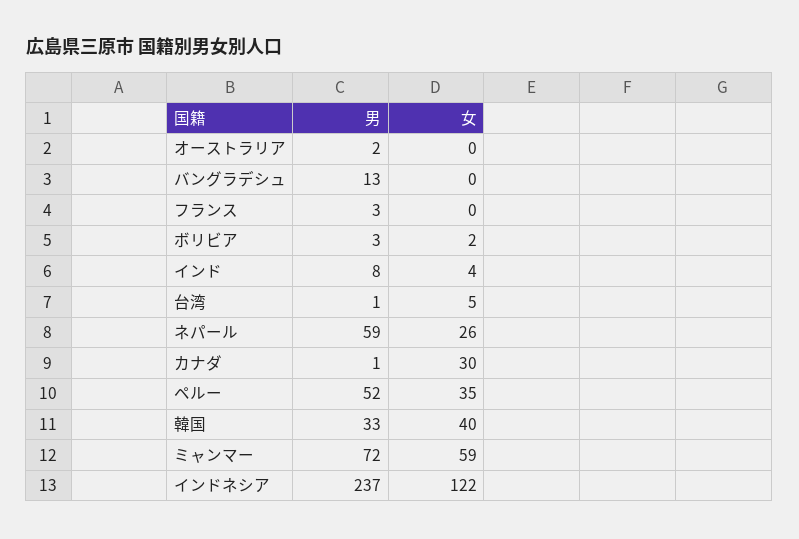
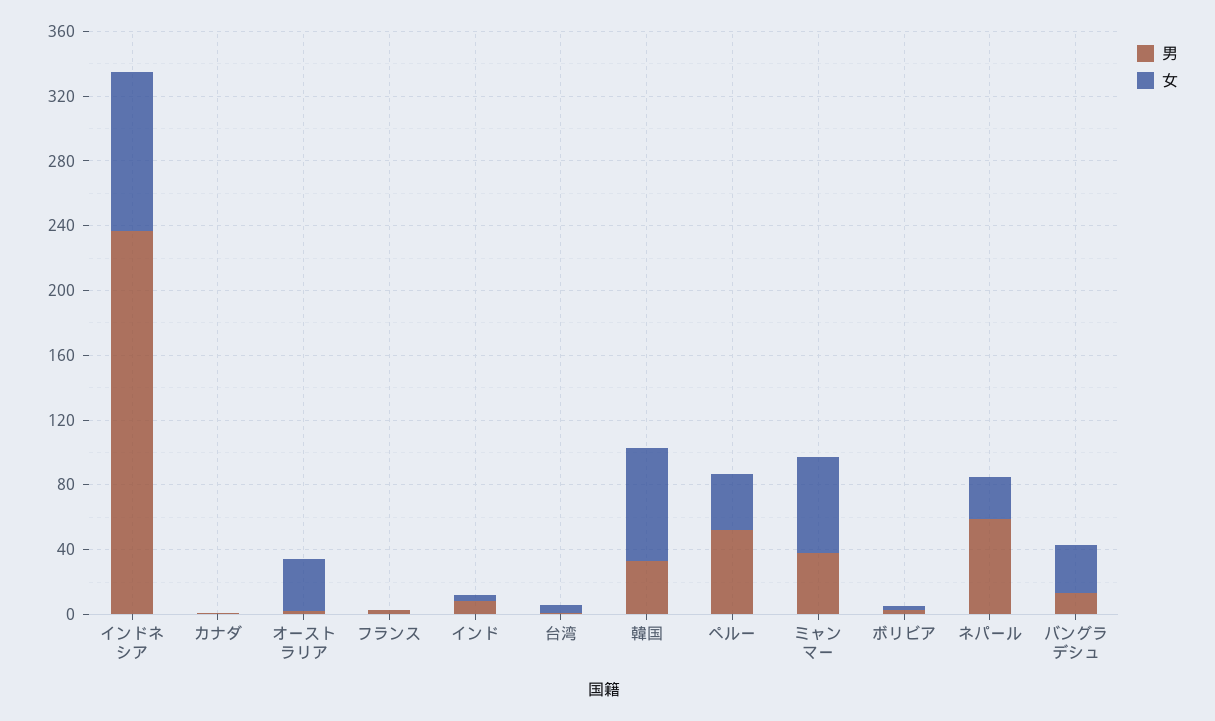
  {
    "男": {
      "オーストラリア": 2,
      "バングラデシュ": 13,
      "フランス": 3,
      "ボリビア": 3,
      "インド": 8,
      "台湾": 1,
      "ネパール": 59,
      "カナダ": 1,
      "ペルー": 52,
      "韓国": 33,
-     "ミャンマー": 72,
+     "ミャンマー": 40,
      "インドネシア": 237
    },
    "女": {
-     "オーストラリア": 0,
+     "オーストラリア": 30,
-     "バングラデシュ": 0,
+     "バングラデシュ": 30,
      "フランス": 0,
      "ボリビア": 2,
      "インド": 4,
      "台湾": 5,
      "ネパール": 26,
-     "カナダ": 30,
+     "カナダ": 0,
      "ペルー": 35,
-     "韓国": 40,
+     "韓国": 70,
      "ミャンマー": 59,
-     "インドネシア": 122
+     "インドネシア": 100
    }
  }

